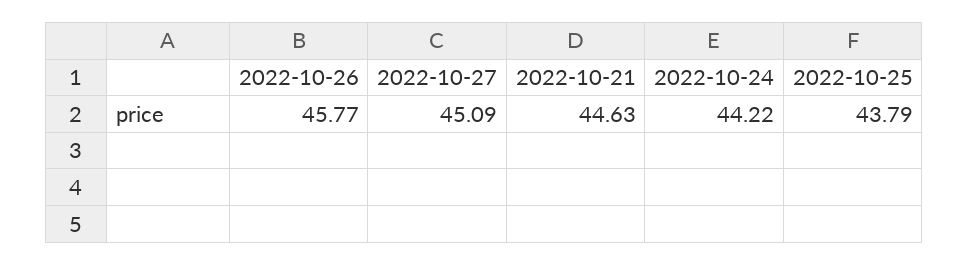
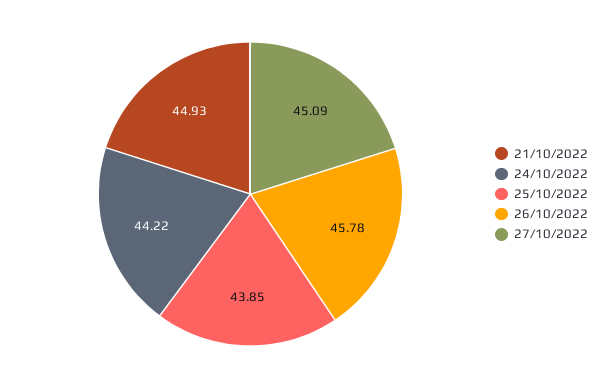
  {
-   "2022-10-26": 45.77,
+   "2022-10-26": 45.78,
    "2022-10-27": 45.09,
-   "2022-10-21": 44.63,
+   "2022-10-21": 44.93,
    "2022-10-24": 44.22,
-   "2022-10-25": 43.79
+   "2022-10-25": 43.85
  }

